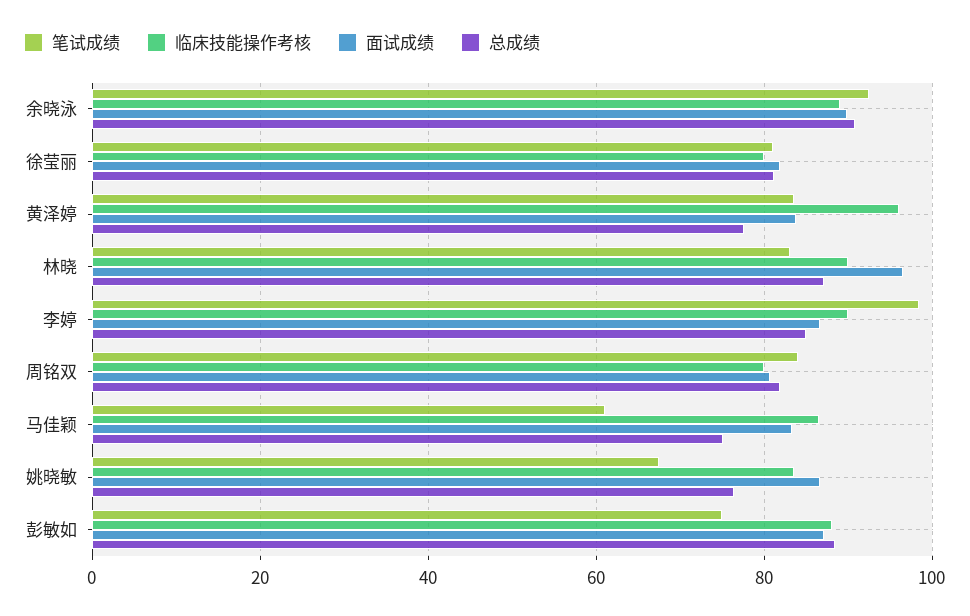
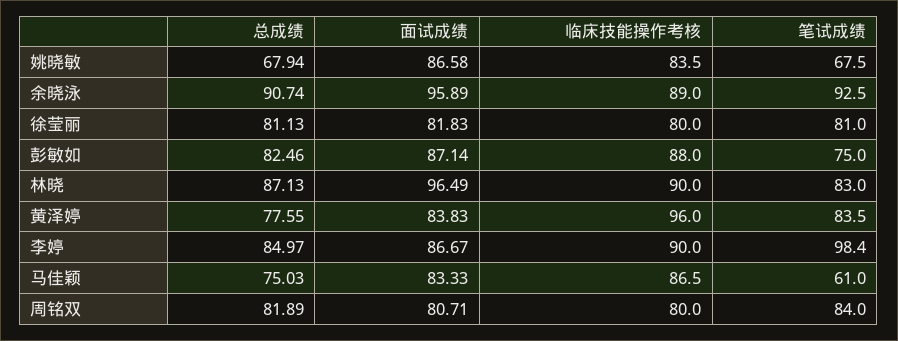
  {
    "笔试成绩": {
      "余晓泳": 92.5,
      "徐莹丽": 81,
      "黄泽婷": 83.5,
      "林晓": 83,
      "李婷": 98.4,
      "周铭双": 84,
      "马佳颖": 61,
      "姚晓敏": 67.5,
      "彭敏如": 75
    },
    "临床技能操作考核": {
      "余晓泳": 89,
      "徐莹丽": 80,
      "黄泽婷": 96,
      "林晓": 90,
      "李婷": 90,
      "周铭双": 80,
      "马佳颖": 86.5,
      "姚晓敏": 83.5,
      "彭敏如": 88
    },
    "面试成绩": {
-     "余晓泳": 90,
+     "余晓泳": 95.89,
      "徐莹丽": 81.83,
      "黄泽婷": 83.83,
      "林晓": 96.49,
      "李婷": 86.67,
      "周铭双": 80.71,
      "马佳颖": 83.33,
      "姚晓敏": 86.58,
      "彭敏如": 87.14
    },
    "总成绩": {
      "余晓泳": 90.74,
      "徐莹丽": 81.13,
      "黄泽婷": 77.55,
      "林晓": 87.13,
      "李婷": 84.97,
      "周铭双": 81.89,
      "马佳颖": 75.03,
-     "姚晓敏": 76,
+     "姚晓敏": 67.94,
-     "彭敏如": 88
+     "彭敏如": 82.46
    }
  }

